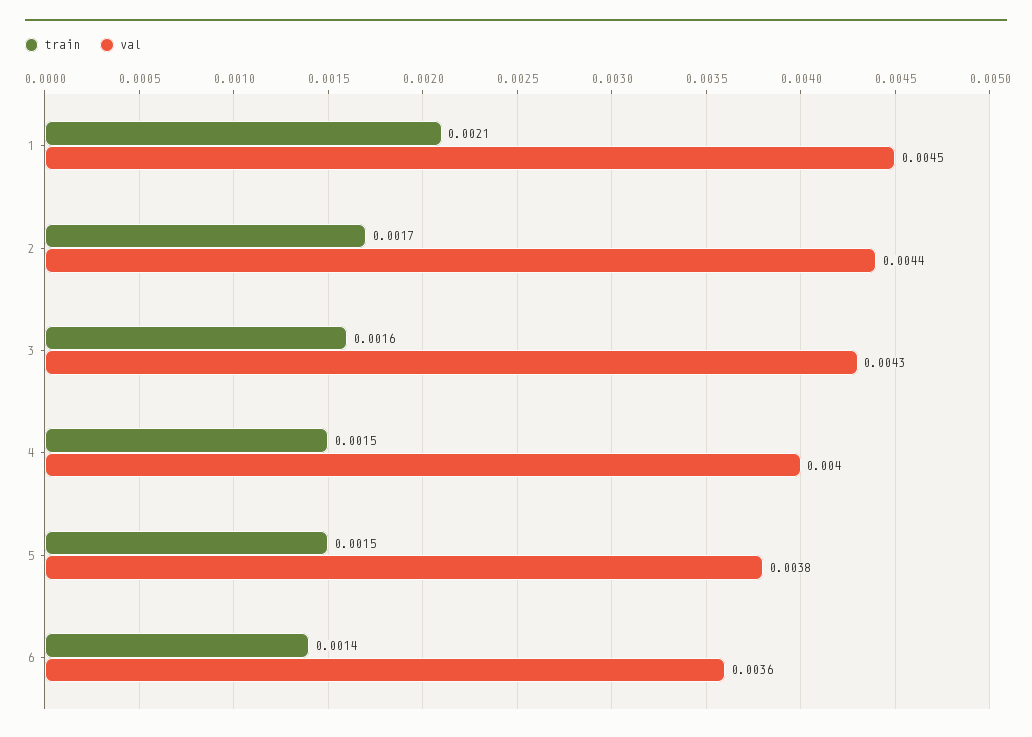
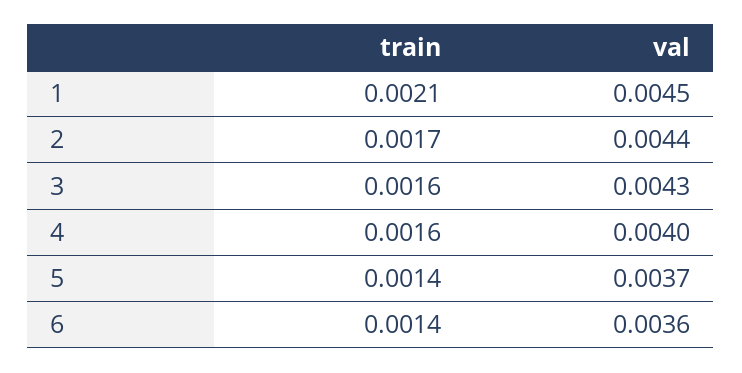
  {
    "train": {
      "1": 0.0021,
      "2": 0.0017,
      "3": 0.0016,
-     "4": 0.0015,
+     "4": 0.0016,
-     "5": 0.0015,
+     "5": 0.0014,
      "6": 0.0014
    },
    "val": {
      "1": 0.0045,
      "2": 0.0044,
      "3": 0.0043,
      "4": 0.004,
-     "5": 0.0038,
+     "5": 0.0037,
      "6": 0.0036
    }
  }

